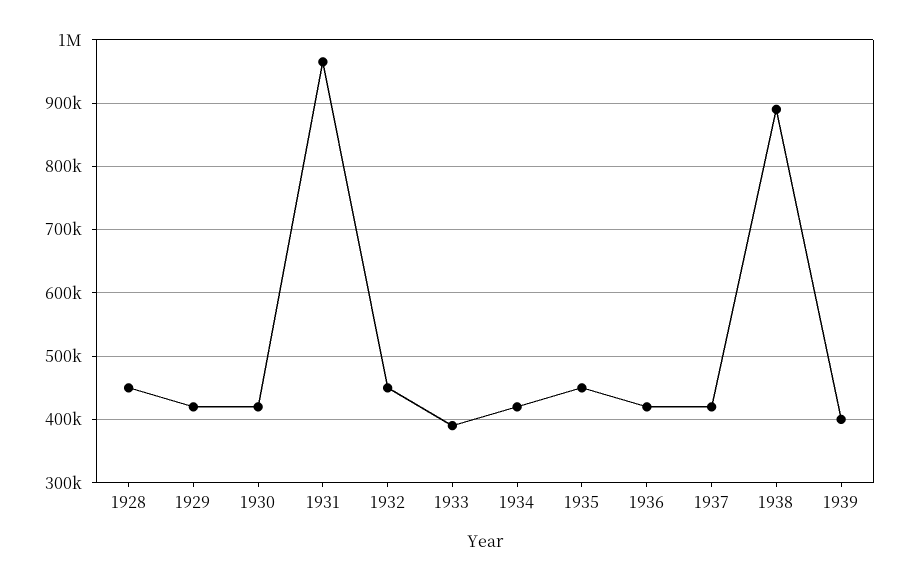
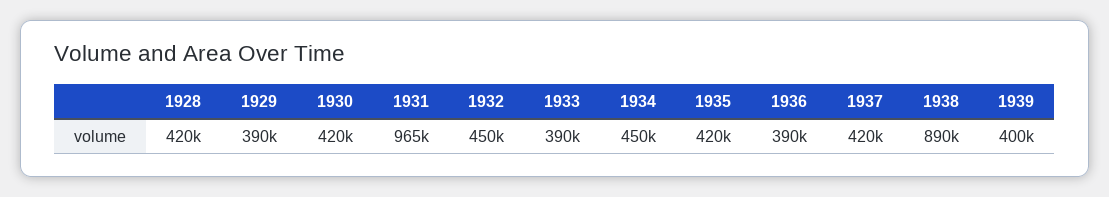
  {
-   "1928": 450000,
+   "1928": 420000,
-   "1929": 420000,
+   "1929": 390000,
    "1930": 420000,
    "1931": 965000,
    "1932": 450000,
    "1933": 390000,
-   "1934": 420000,
+   "1934": 450000,
-   "1935": 450000,
+   "1935": 420000,
-   "1936": 420000,
+   "1936": 390000,
    "1937": 420000,
    "1938": 890000,
    "1939": 400000
  }

